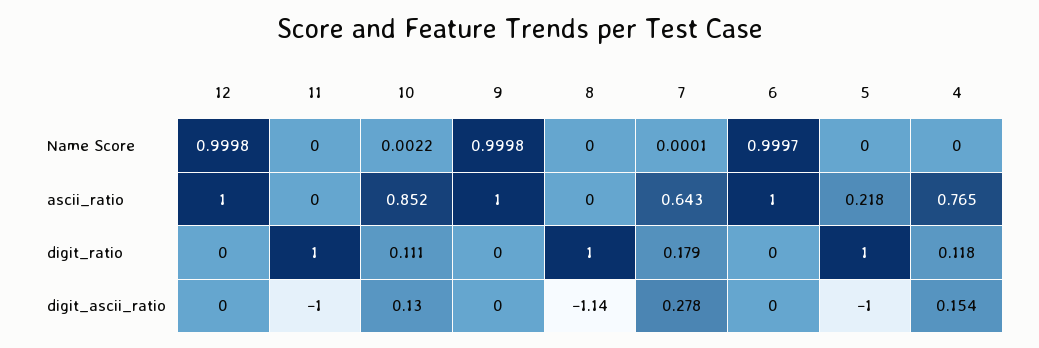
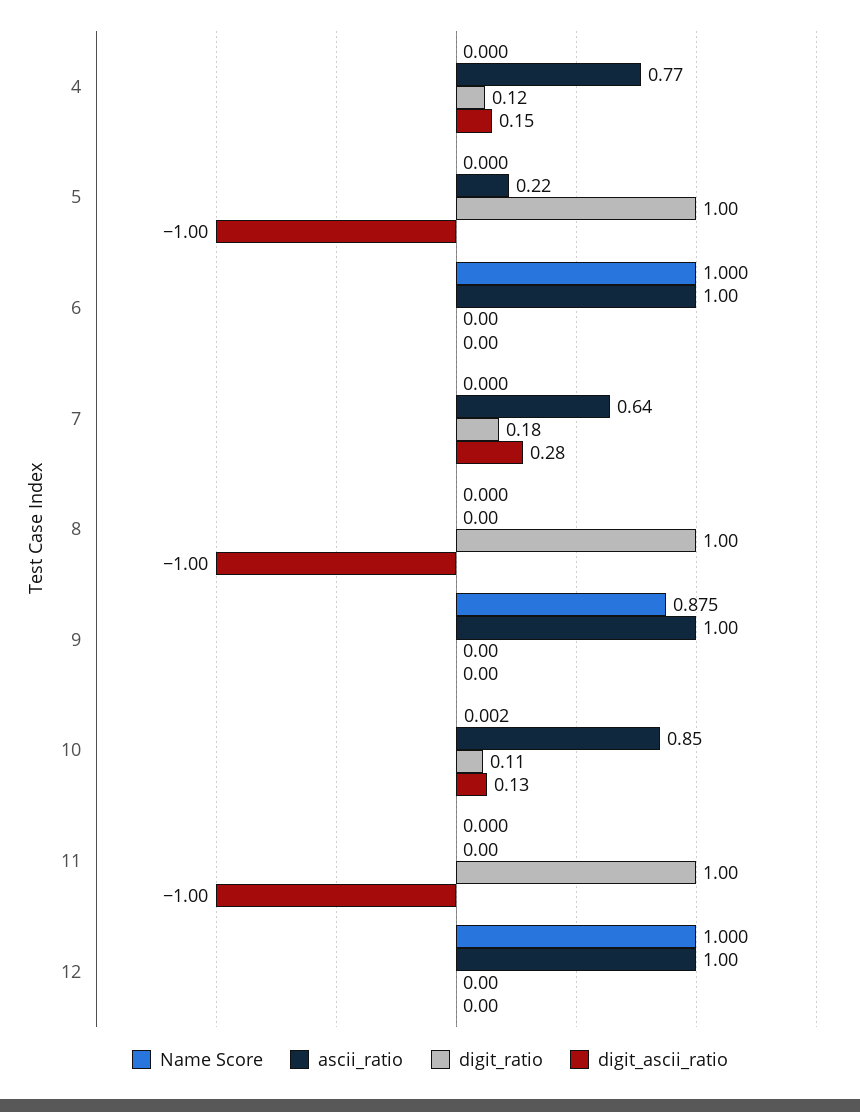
  {
    "Name Score": {
      "12": 0.9998,
      "11": 0,
      "10": 0.0022,
-     "9": 0.9998,
+     "9": 0.875,
      "8": 0,
      "7": 0.0001,
      "6": 0.9997,
      "5": 0,
      "4": 0
    },
    "ascii_ratio": {
      "12": 1,
      "11": 0,
      "10": 0.852,
      "9": 1,
      "8": 0,
      "7": 0.643,
      "6": 1,
      "5": 0.218,
      "4": 0.765
    },
    "digit_ratio": {
      "12": 0,
      "11": 1,
      "10": 0.111,
      "9": 0,
      "8": 1,
      "7": 0.179,
      "6": 0,
      "5": 1,
      "4": 0.118
    },
    "digit_ascii_ratio": {
      "12": 0,
      "11": -1,
      "10": 0.13,
      "9": 0,
-     "8": -1.14,
+     "8": -1,
      "7": 0.278,
      "6": 0,
      "5": -1,
      "4": 0.154
    }
  }

